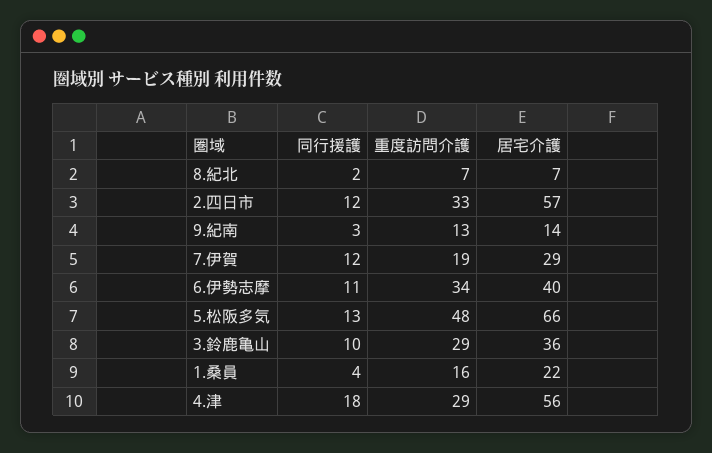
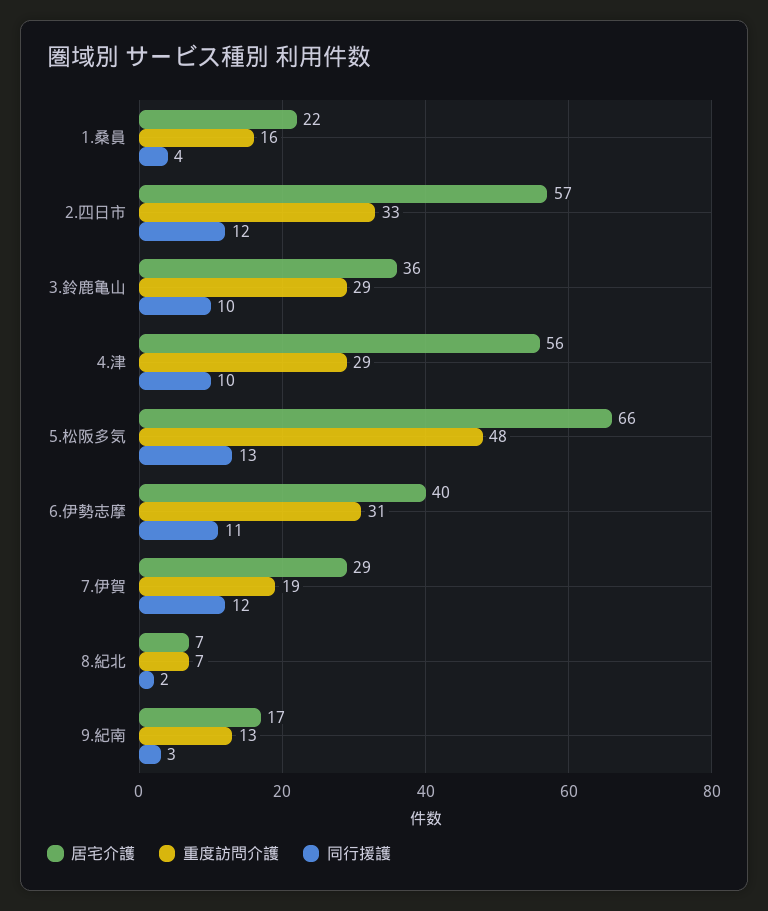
  {
    "同行援護": {
      "8.紀北": 2,
      "2.四日市": 12,
      "9.紀南": 3,
      "7.伊賀": 12,
      "6.伊勢志摩": 11,
      "5.松阪多気": 13,
      "3.鈴鹿亀山": 10,
      "1.桑員": 4,
-     "4.津": 18
+     "4.津": 10
    },
    "重度訪問介護": {
      "8.紀北": 7,
      "2.四日市": 33,
      "9.紀南": 13,
      "7.伊賀": 19,
-     "6.伊勢志摩": 34,
+     "6.伊勢志摩": 31,
      "5.松阪多気": 48,
      "3.鈴鹿亀山": 29,
      "1.桑員": 16,
      "4.津": 29
    },
    "居宅介護": {
      "8.紀北": 7,
      "2.四日市": 57,
-     "9.紀南": 14,
+     "9.紀南": 17,
      "7.伊賀": 29,
      "6.伊勢志摩": 40,
      "5.松阪多気": 66,
      "3.鈴鹿亀山": 36,
      "1.桑員": 22,
      "4.津": 56
    }
  }

